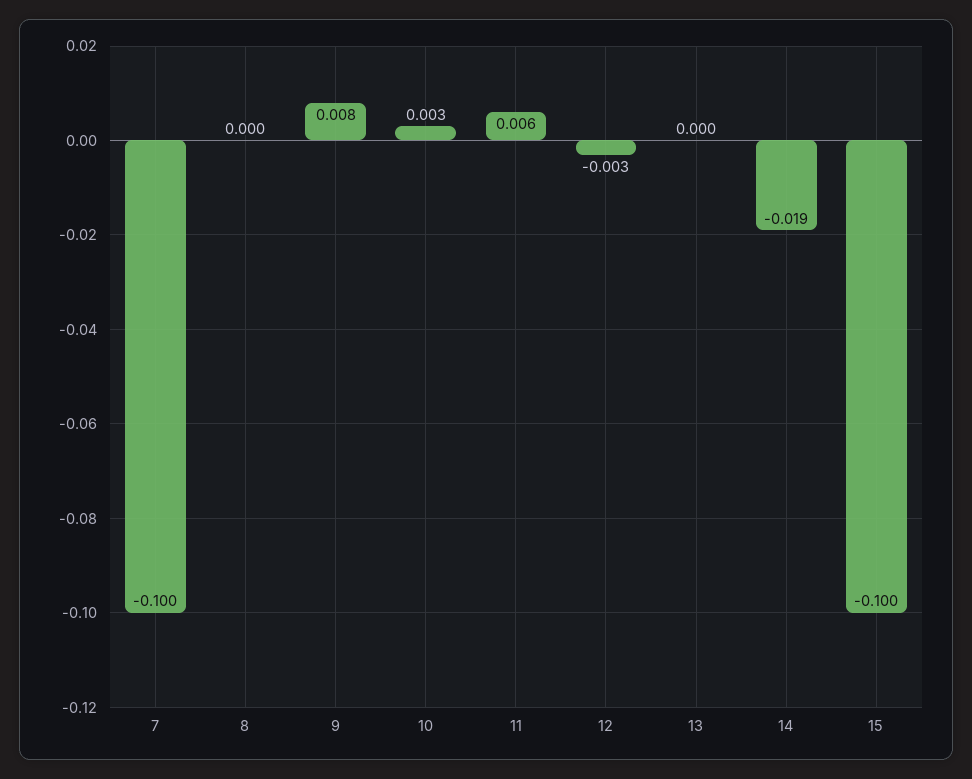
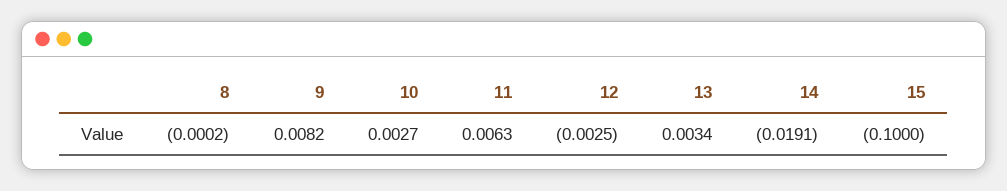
  {
-   "7": -0.1,
    "8": -0.0002,
    "9": 0.0082,
    "10": 0.0027,
    "11": 0.0063,
    "12": -0.0025,
-   "13": 0,
+   "13": 0.0034,
    "14": -0.0191,
    "15": -0.1
  }

